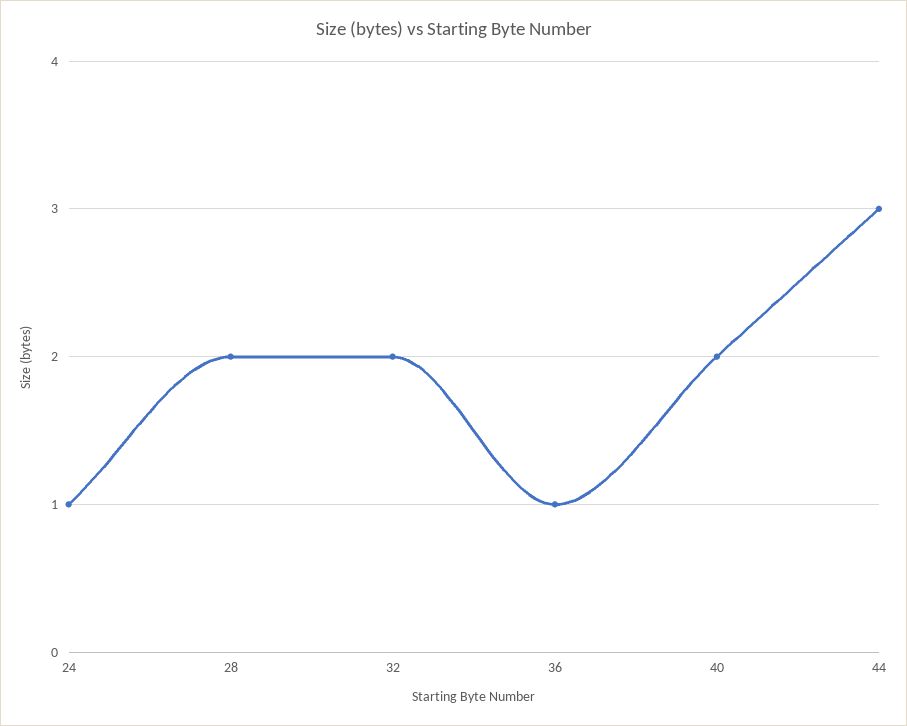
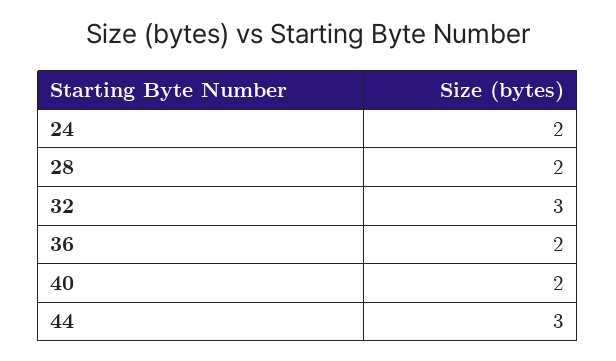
  {
-   "24": 1,
+   "24": 2,
    "28": 2,
-   "32": 2,
+   "32": 3,
-   "36": 1,
+   "36": 2,
    "40": 2,
    "44": 3
  }

